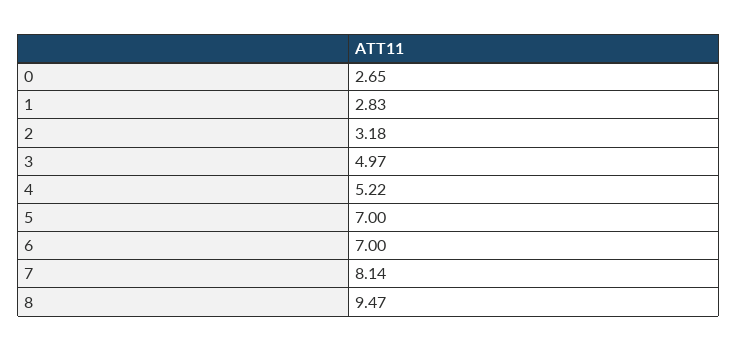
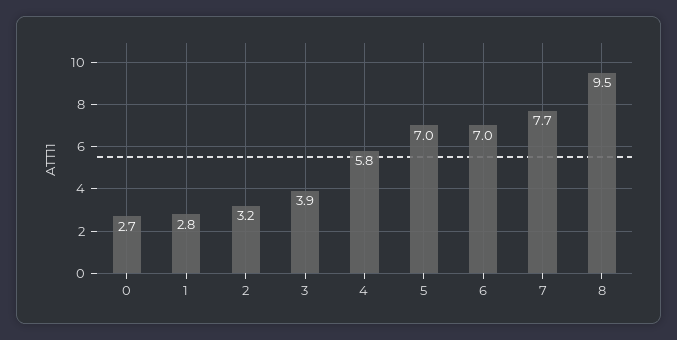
  {
    "0": 2.65,
    "1": 2.83,
    "2": 3.18,
-   "3": 4.97,
+   "3": 3.9,
-   "4": 5.22,
+   "4": 5.8,
    "5": 7,
    "6": 7,
-   "7": 8.14,
+   "7": 7.7,
    "8": 9.47
  }

